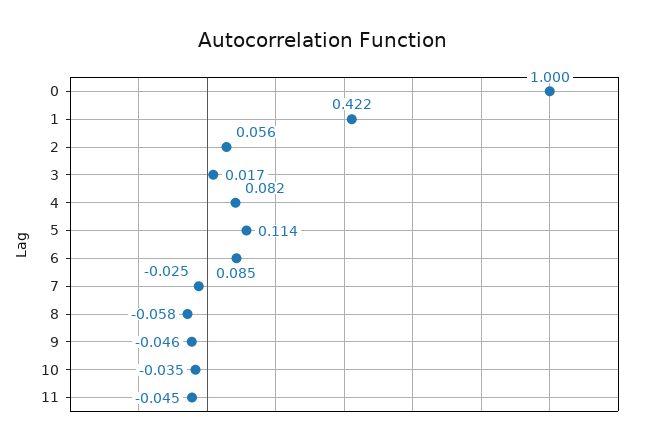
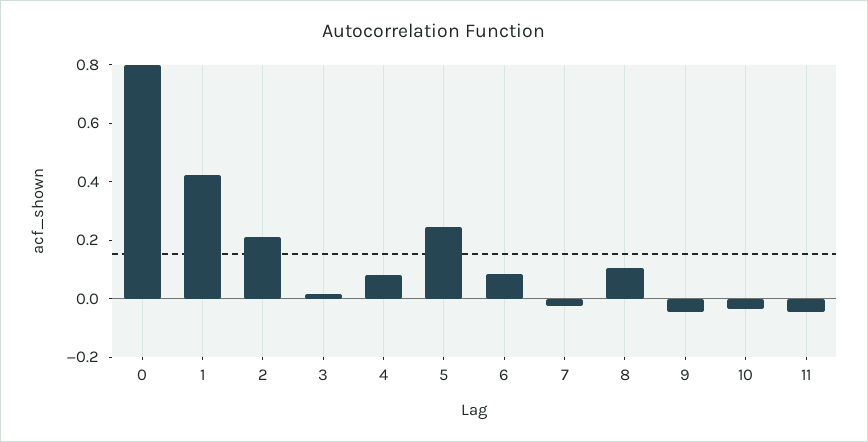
  {
-   "0": 1,
+   "0": 0.8,
    "1": 0.422,
-   "2": 0.056,
+   "2": 0.2,
    "3": 0.017,
    "4": 0.082,
-   "5": 0.114,
+   "5": 0.25,
    "6": 0.085,
    "7": -0.025,
-   "8": -0.058,
+   "8": 0.1,
    "9": -0.046,
    "10": -0.035,
    "11": -0.045
  }

